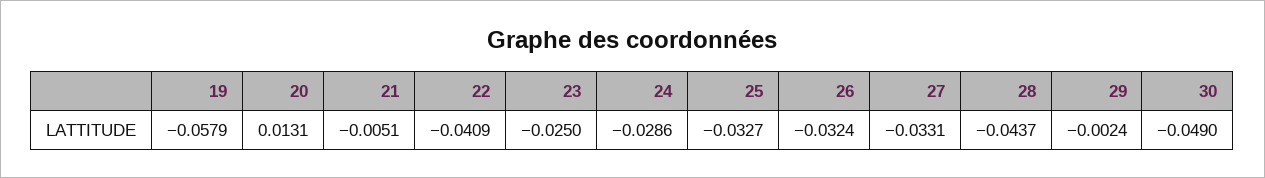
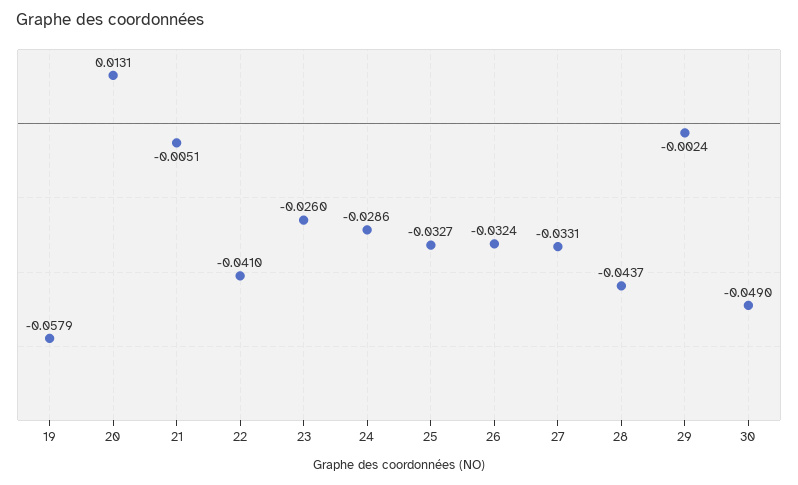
  {
    "19": -0.0579,
    "20": 0.0131,
    "21": -0.0051,
-   "22": -0.0409,
+   "22": -0.041,
-   "23": -0.025,
+   "23": -0.026,
    "24": -0.0286,
    "25": -0.0327,
    "26": -0.0324,
    "27": -0.0331,
    "28": -0.0437,
    "29": -0.0024,
    "30": -0.049
  }

